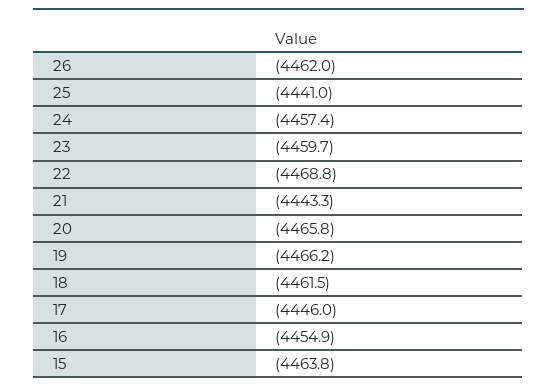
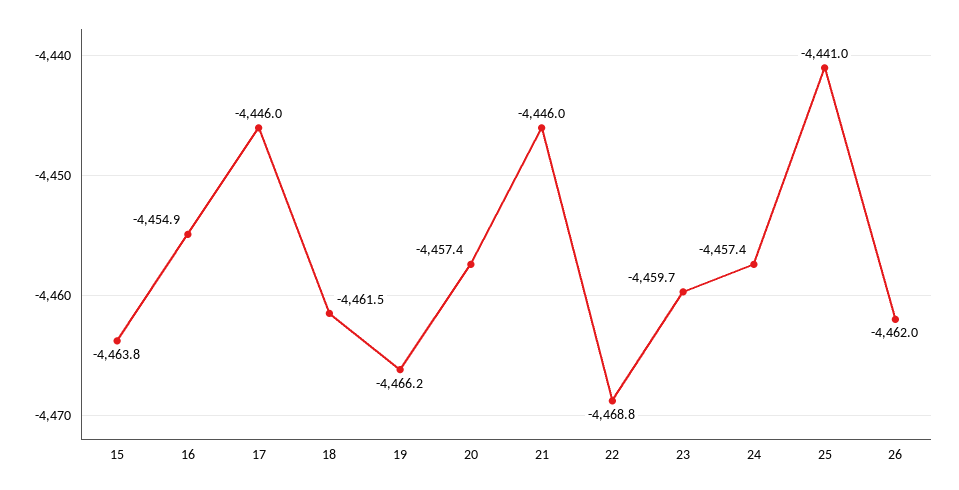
  {
    "26": -4462,
    "25": -4441,
    "24": -4457.4,
    "23": -4459.7,
    "22": -4468.8,
-   "21": -4443.3,
+   "21": -4446,
-   "20": -4465.8,
+   "20": -4457.4,
    "19": -4466.2,
    "18": -4461.5,
    "17": -4446,
    "16": -4454.9,
    "15": -4463.8
  }

